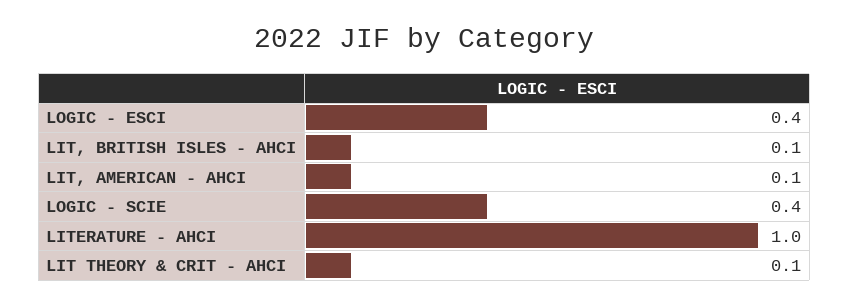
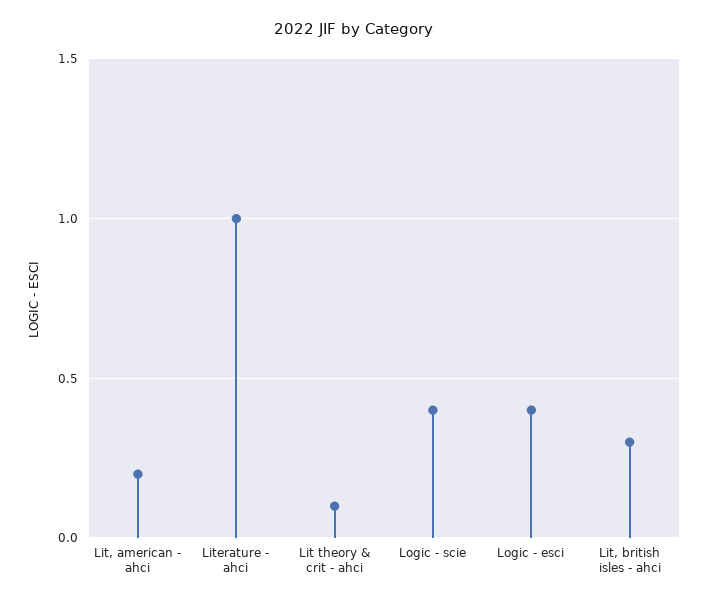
  {
    "LOGIC - ESCI": 0.4,
-   "LIT, BRITISH ISLES - AHCI": 0.1,
+   "LIT, BRITISH ISLES - AHCI": 0.3,
-   "LIT, AMERICAN - AHCI": 0.1,
+   "LIT, AMERICAN - AHCI": 0.2,
    "LOGIC - SCIE": 0.4,
    "LITERATURE - AHCI": 1,
    "LIT THEORY & CRIT - AHCI": 0.1
  }

